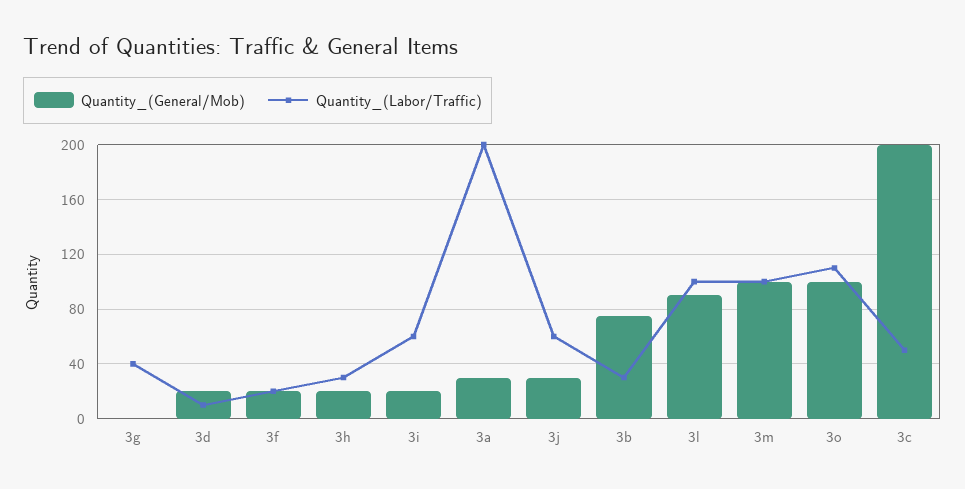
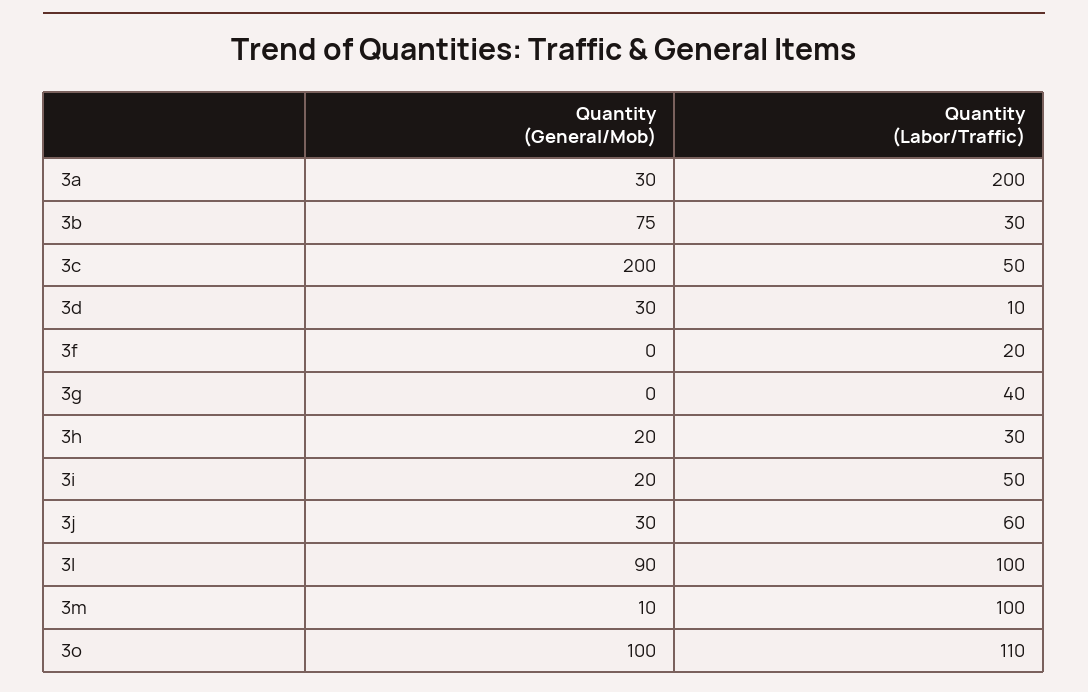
  {
    "Quantity_(General/Mob)": {
      "3g": 0,
-     "3d": 20,
+     "3d": 30,
-     "3f": 20,
+     "3f": 0,
      "3h": 20,
      "3i": 20,
      "3a": 30,
      "3j": 30,
      "3b": 75,
      "3l": 90,
-     "3m": 100,
+     "3m": 10,
      "3o": 100,
      "3c": 200
    },
    "Quantity_(Labor/Traffic)": {
      "3g": 40,
      "3d": 10,
      "3f": 20,
      "3h": 30,
-     "3i": 60,
+     "3i": 50,
      "3a": 200,
      "3j": 60,
      "3b": 30,
      "3l": 100,
      "3m": 100,
      "3o": 110,
      "3c": 50
    }
  }

